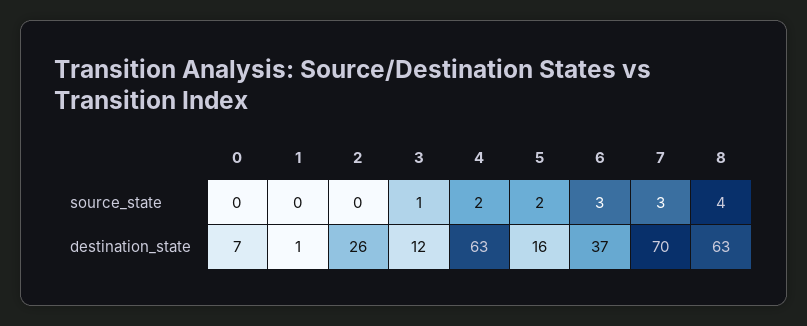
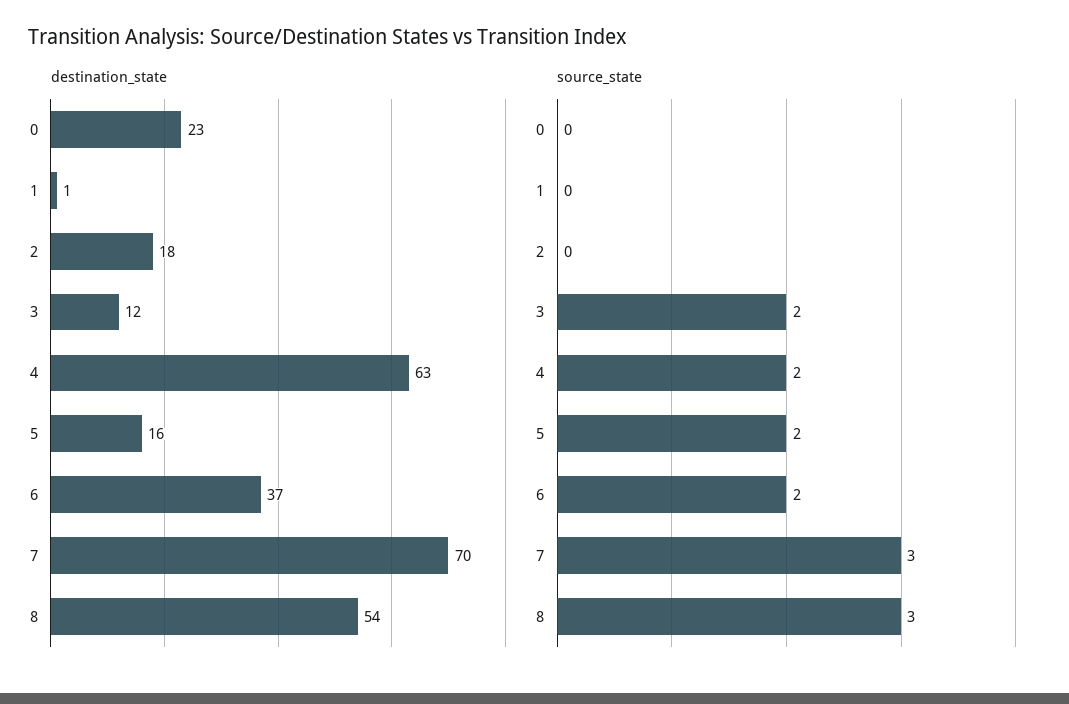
  {
    "source_state": {
      "0": 0,
      "1": 0,
      "2": 0,
-     "3": 1,
+     "3": 2,
      "4": 2,
      "5": 2,
-     "6": 3,
+     "6": 2,
      "7": 3,
-     "8": 4
+     "8": 3
    },
    "destination_state": {
-     "0": 7,
+     "0": 23,
      "1": 1,
-     "2": 26,
+     "2": 18,
      "3": 12,
      "4": 63,
      "5": 16,
      "6": 37,
      "7": 70,
-     "8": 63
+     "8": 54
    }
  }

